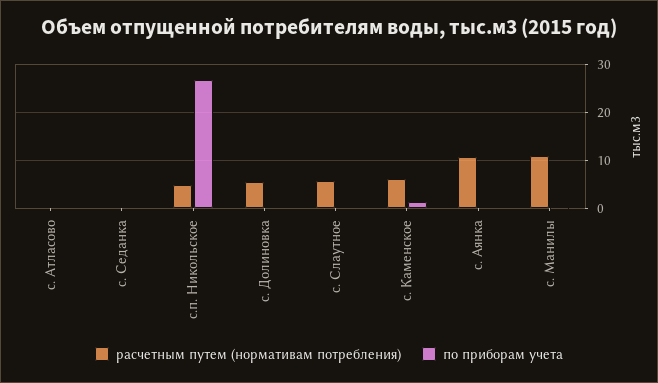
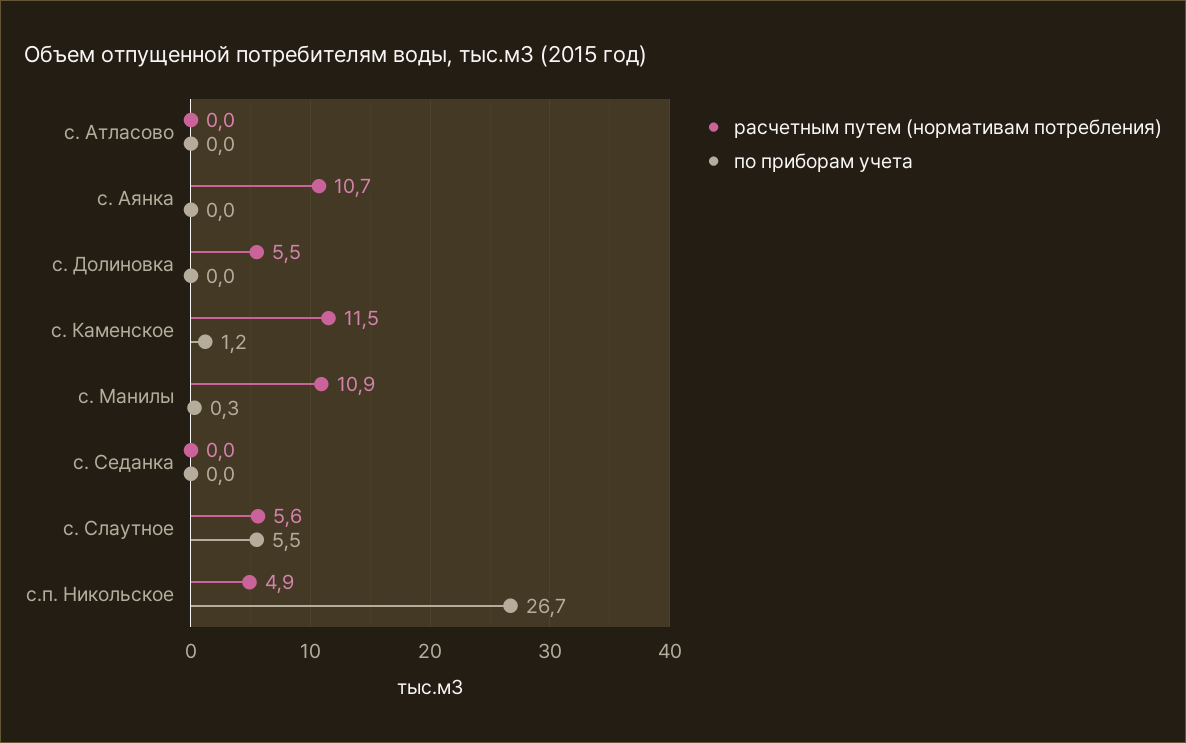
  {
    "расчетным путем (нормативам потребления)": {
      "с. Атласово": 0,
      "с. Седанка": 0,
      "с.п. Никольское": 4.9,
      "с. Долиновка": 5.5,
      "с. Слаутное": 5.6,
-     "с. Каменское": 6,
+     "с. Каменское": 11.5,
      "с. Аянка": 10.7,
      "с. Манилы": 10.9
    },
    "по приборам учета": {
      "с. Атласово": 0,
      "с. Седанка": 0,
      "с.п. Никольское": 26.7,
      "с. Долиновка": 0,
-     "с. Слаутное": 0,
+     "с. Слаутное": 5.5,
      "с. Каменское": 1.2,
      "с. Аянка": 0,
      "с. Манилы": 0.3
    }
  }

